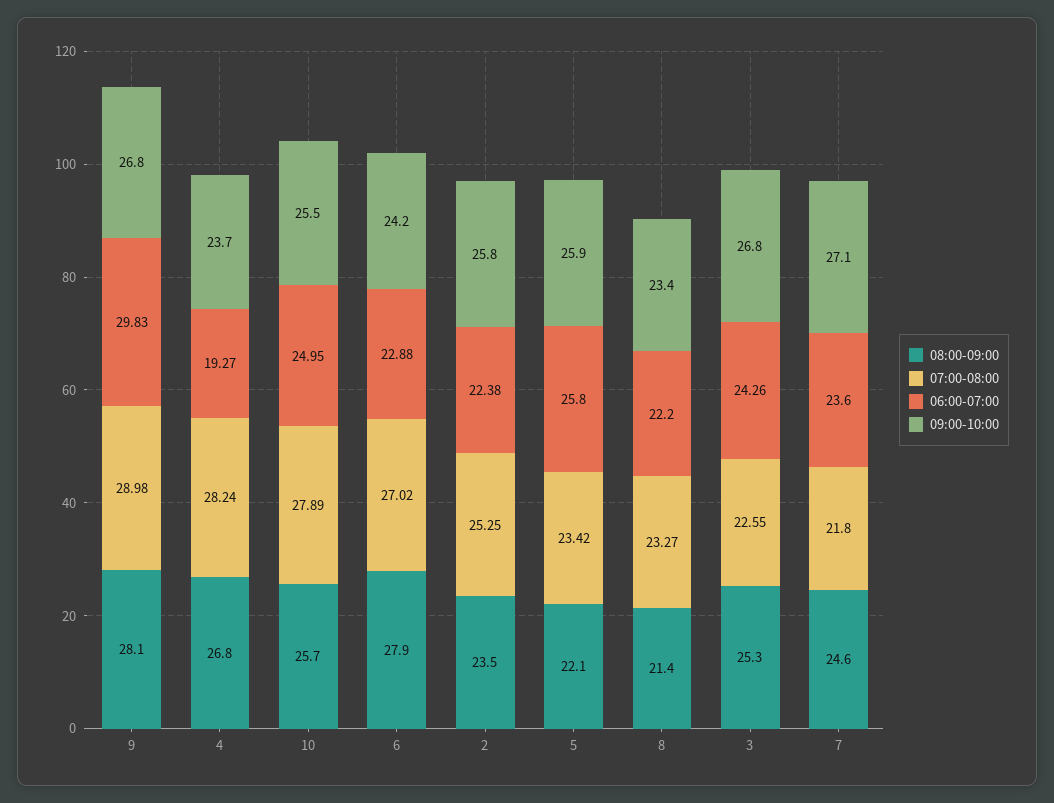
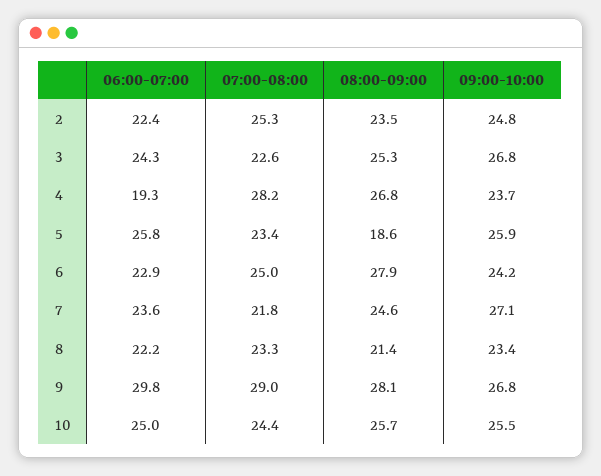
  {
    "08:00-09:00": {
      "9": 28.1,
      "4": 26.8,
      "10": 25.7,
      "6": 27.9,
      "2": 23.5,
-     "5": 22.1,
+     "5": 18.6,
      "8": 21.4,
      "3": 25.3,
      "7": 24.6
    },
    "07:00-08:00": {
      "9": 28.98,
      "4": 28.24,
-     "10": 27.89,
+     "10": 24.4,
-     "6": 27.02,
+     "6": 25,
      "2": 25.25,
      "5": 23.42,
      "8": 23.27,
      "3": 22.55,
      "7": 21.8
    },
    "06:00-07:00": {
      "9": 29.83,
      "4": 19.27,
      "10": 24.95,
      "6": 22.88,
      "2": 22.38,
      "5": 25.8,
      "8": 22.2,
      "3": 24.26,
      "7": 23.6
    },
    "09:00-10:00": {
      "9": 26.8,
      "4": 23.7,
      "10": 25.5,
      "6": 24.2,
-     "2": 25.8,
+     "2": 24.8,
      "5": 25.9,
      "8": 23.4,
      "3": 26.8,
      "7": 27.1
    }
  }

